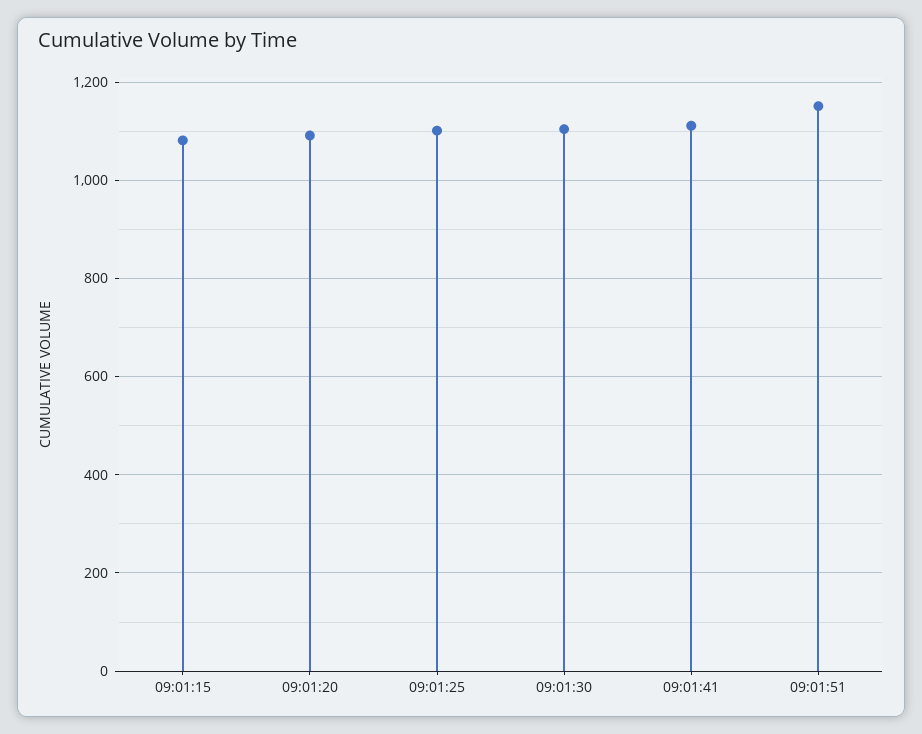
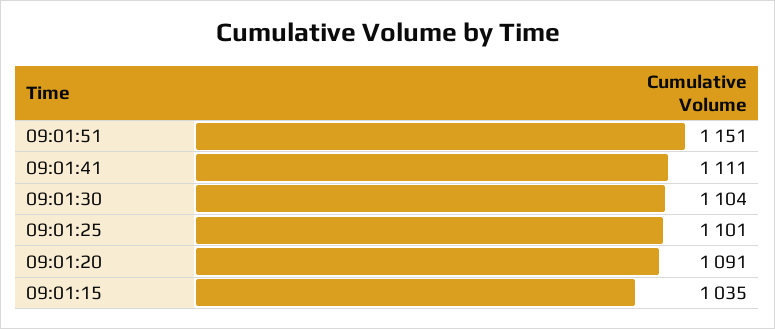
  {
-   "09:01:15": 1080,
+   "09:01:15": 1035,
    "09:01:20": 1091,
    "09:01:25": 1101,
    "09:01:30": 1104,
    "09:01:41": 1111,
    "09:01:51": 1151
  }

